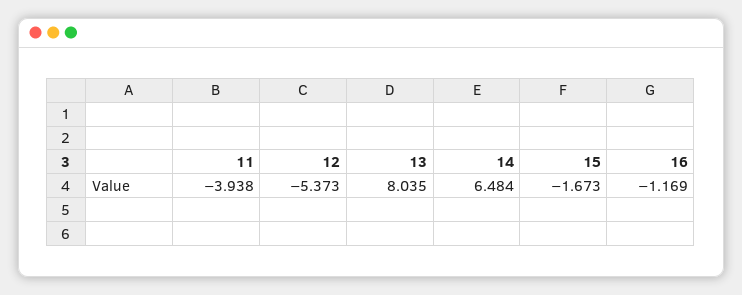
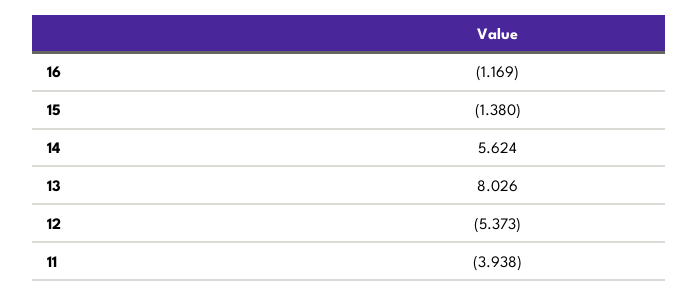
  {
    "11": -3.938,
    "12": -5.373,
-   "13": 8.035,
+   "13": 8.026,
-   "14": 6.484,
+   "14": 5.624,
-   "15": -1.673,
+   "15": -1.38,
    "16": -1.169
  }

